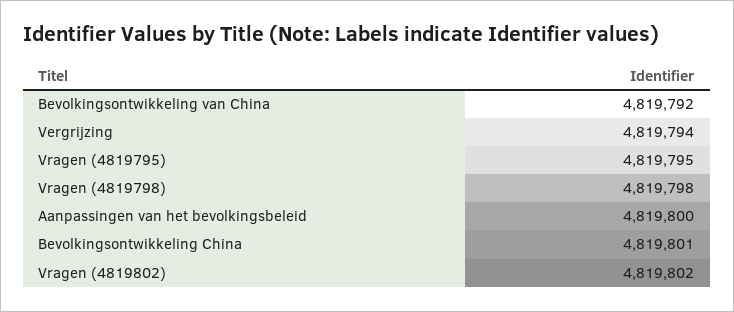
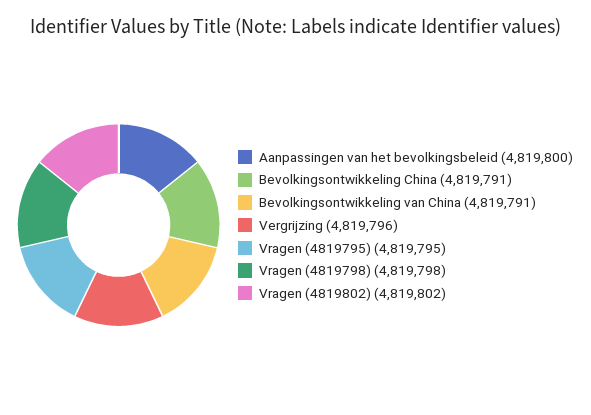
  {
-   "Bevolkingsontwikkeling van China": 4819792,
+   "Bevolkingsontwikkeling van China": 4819791,
-   "Vergrijzing": 4819794,
+   "Vergrijzing": 4819796,
    "Vragen (4819795)": 4819795,
    "Vragen (4819798)": 4819798,
    "Aanpassingen van het bevolkingsbeleid": 4819800,
-   "Bevolkingsontwikkeling China": 4819801,
+   "Bevolkingsontwikkeling China": 4819791,
    "Vragen (4819802)": 4819802
  }

